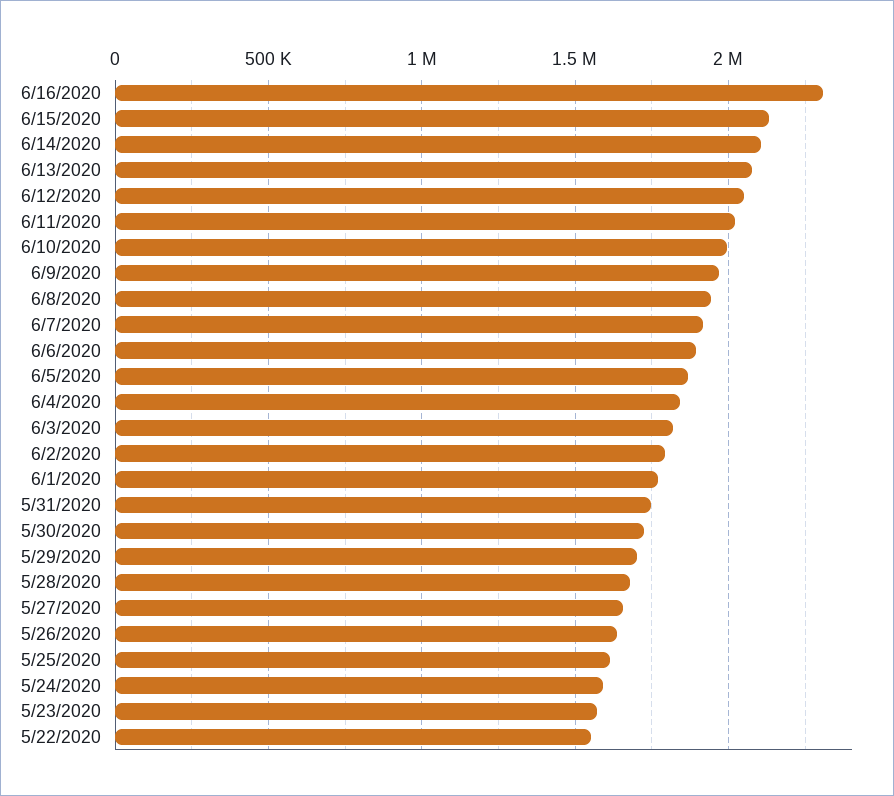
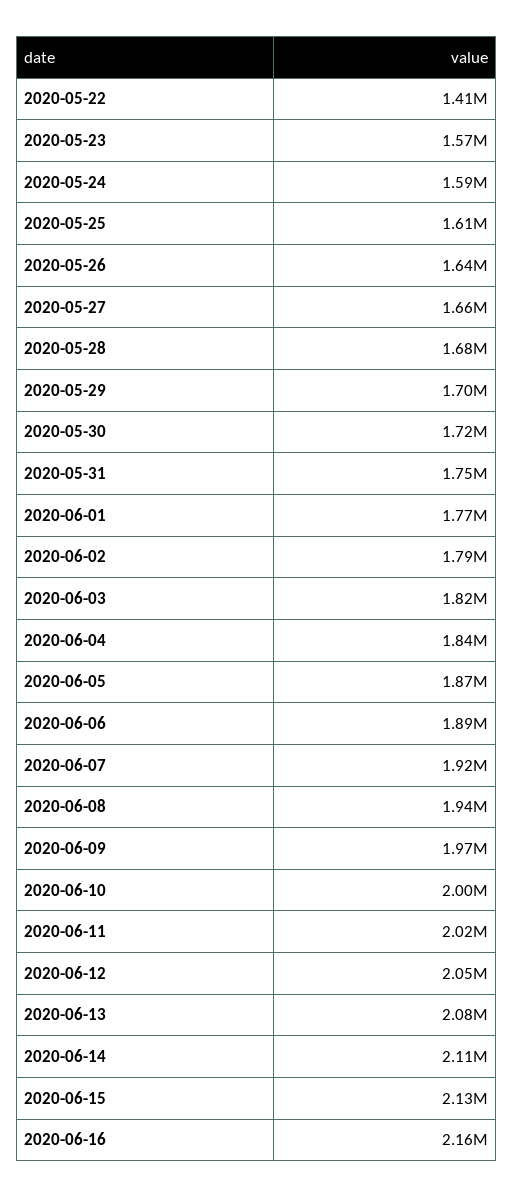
  {
-   "6/16/2020": 2300000,
+   "6/16/2020": 2160000,
    "6/15/2020": 2130000,
    "6/14/2020": 2110000,
    "6/13/2020": 2080000,
    "6/12/2020": 2050000,
    "6/11/2020": 2020000,
    "6/10/2020": 2000000,
    "6/9/2020": 1970000,
    "6/8/2020": 1940000,
    "6/7/2020": 1920000,
    "6/6/2020": 1890000,
    "6/5/2020": 1870000,
    "6/4/2020": 1840000,
    "6/3/2020": 1820000,
    "6/2/2020": 1790000,
    "6/1/2020": 1770000,
    "5/31/2020": 1750000,
    "5/30/2020": 1720000,
    "5/29/2020": 1700000,
    "5/28/2020": 1680000,
    "5/27/2020": 1660000,
    "5/26/2020": 1640000,
    "5/25/2020": 1610000,
    "5/24/2020": 1590000,
    "5/23/2020": 1570000,
-   "5/22/2020": 1550000
+   "5/22/2020": 1410000
  }

